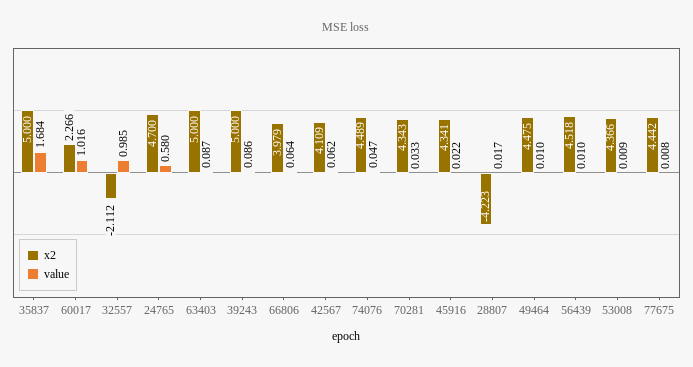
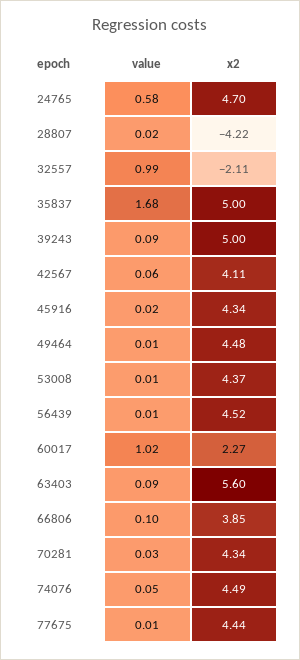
  {
    "x2": {
      "35837": 5,
      "60017": 2.266,
      "32557": -2.112,
      "24765": 4.7,
-     "63403": 5,
+     "63403": 5.6,
      "39243": 5,
-     "66806": 3.979,
+     "66806": 3.85,
      "42567": 4.109,
      "74076": 4.489,
      "70281": 4.343,
      "45916": 4.341,
      "28807": -4.223,
      "49464": 4.475,
      "56439": 4.518,
      "53008": 4.366,
      "77675": 4.442
    },
    "value": {
      "35837": 1.684,
      "60017": 1.016,
      "32557": 0.985,
      "24765": 0.58,
      "63403": 0.087,
      "39243": 0.086,
-     "66806": 0.064,
+     "66806": 0.1,
      "42567": 0.062,
      "74076": 0.047,
      "70281": 0.033,
      "45916": 0.022,
      "28807": 0.017,
      "49464": 0.01,
      "56439": 0.01,
      "53008": 0.009,
      "77675": 0.008
    }
  }

